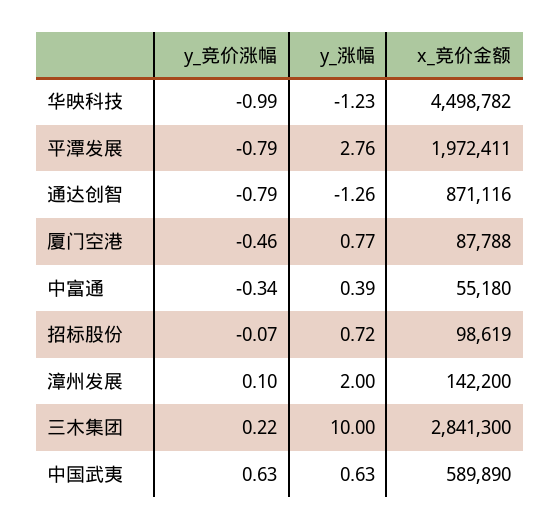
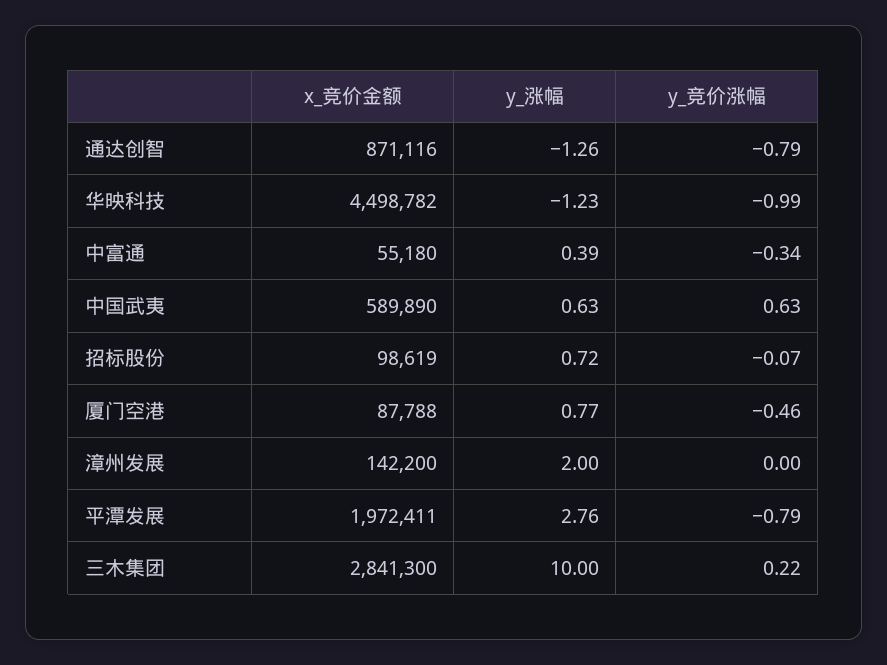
  {
    "y_竞价涨幅": {
      "华映科技": -0.99,
      "平潭发展": -0.79,
      "通达创智": -0.79,
      "厦门空港": -0.46,
      "中富通": -0.34,
      "招标股份": -0.07,
-     "漳州发展": 0.1,
+     "漳州发展": 0,
      "三木集团": 0.22,
      "中国武夷": 0.63
    },
    "y_涨幅": {
      "华映科技": -1.23,
      "平潭发展": 2.76,
      "通达创智": -1.26,
      "厦门空港": 0.77,
      "中富通": 0.39,
      "招标股份": 0.72,
      "漳州发展": 2,
      "三木集团": 10,
      "中国武夷": 0.63
    },
    "x_竞价金额": {
      "华映科技": 4498782,
      "平潭发展": 1972411,
      "通达创智": 871116,
      "厦门空港": 87788,
      "中富通": 55180,
      "招标股份": 98619,
      "漳州发展": 142200,
      "三木集团": 2841300,
      "中国武夷": 589890
    }
  }

